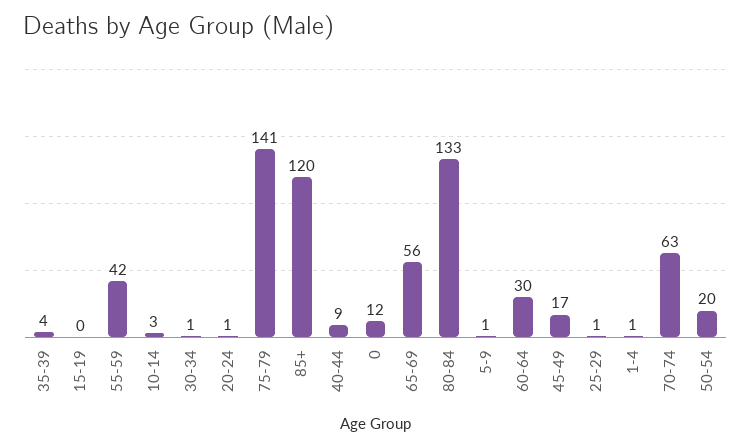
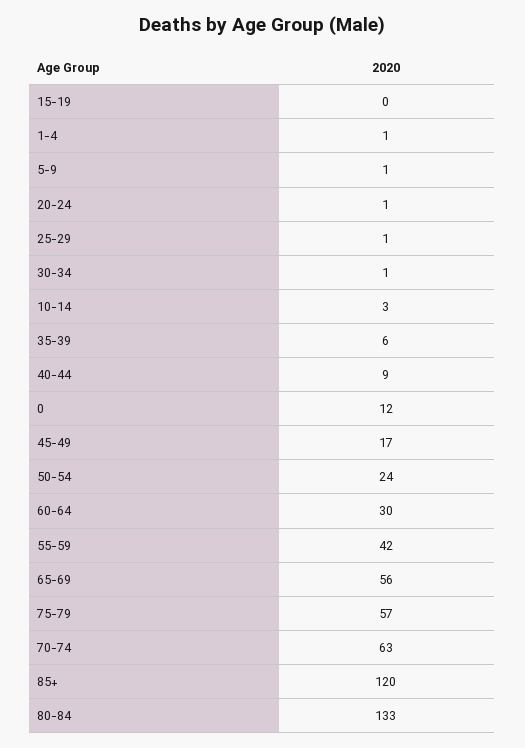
  {
-   "35-39": 4,
+   "35-39": 6,
    "15-19": 0,
    "55-59": 42,
    "10-14": 3,
    "30-34": 1,
    "20-24": 1,
-   "75-79": 141,
+   "75-79": 57,
    "85+": 120,
    "40-44": 9,
    "0": 12,
    "65-69": 56,
    "80-84": 133,
    "5-9": 1,
    "60-64": 30,
    "45-49": 17,
    "25-29": 1,
    "1-4": 1,
    "70-74": 63,
-   "50-54": 20
+   "50-54": 24
  }

